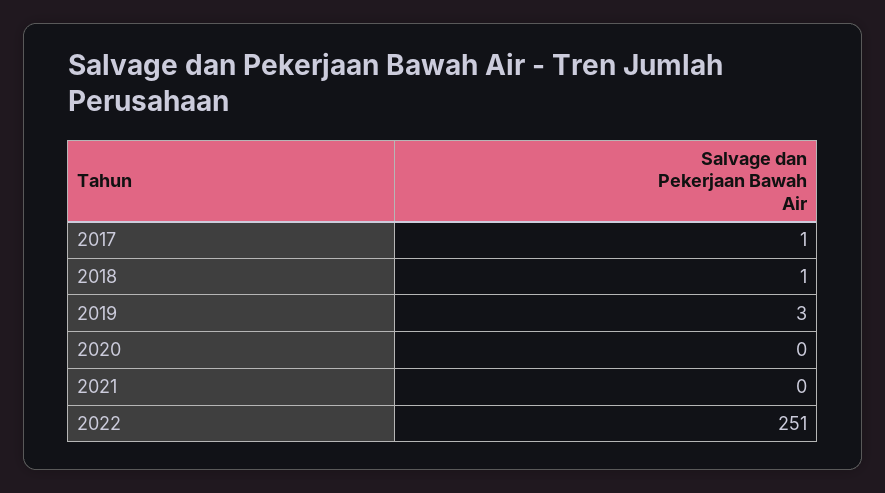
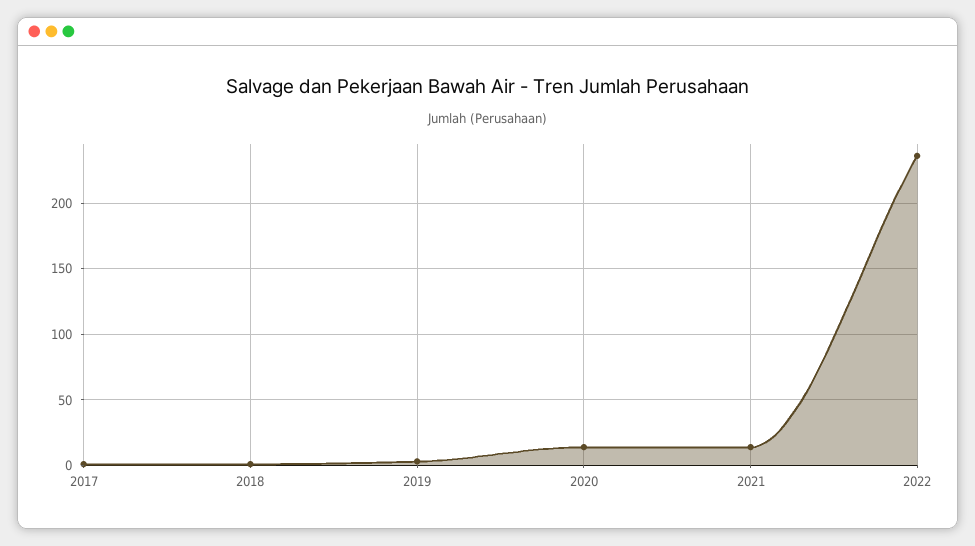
  {
    "2017": 1,
    "2018": 1,
    "2019": 3,
-   "2020": 0,
+   "2020": 15,
-   "2021": 0,
+   "2021": 15,
-   "2022": 251
+   "2022": 235
  }

